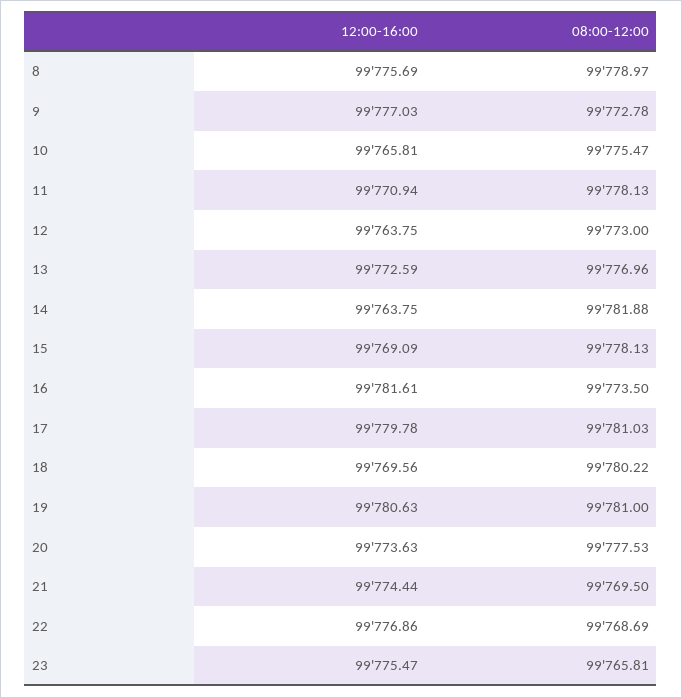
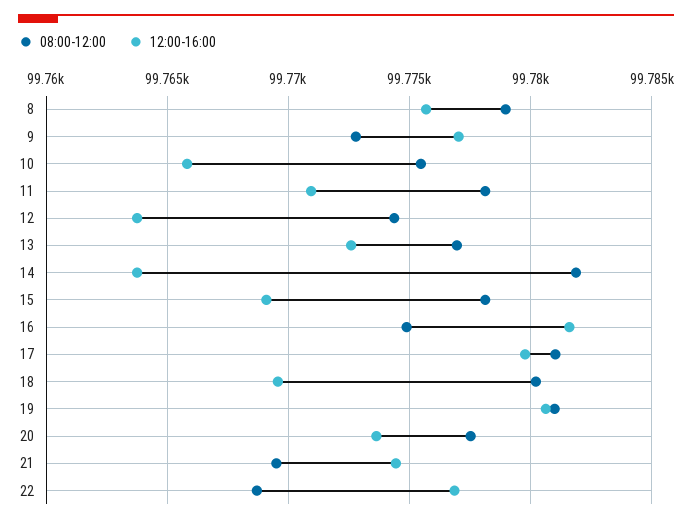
  {
    "12:00-16:00": {
      "8": 99775.69,
      "9": 99777.03,
      "10": 99765.81,
      "11": 99770.94,
      "12": 99763.75,
      "13": 99772.59,
      "14": 99763.75,
      "15": 99769.09,
      "16": 99781.61,
      "17": 99779.78,
      "18": 99769.56,
      "19": 99780.63,
      "20": 99773.63,
      "21": 99774.44,
-     "22": 99776.86,
+     "22": 99776.86
-     "23": 99775.47
    },
    "08:00-12:00": {
      "8": 99778.97,
      "9": 99772.78,
      "10": 99775.47,
      "11": 99778.13,
-     "12": 99773,
+     "12": 99774.5,
      "13": 99776.96,
      "14": 99781.88,
      "15": 99778.13,
-     "16": 99773.5,
+     "16": 99775,
      "17": 99781.03,
      "18": 99780.22,
      "19": 99781,
      "20": 99777.53,
      "21": 99769.5,
-     "22": 99768.69,
+     "22": 99768.69
-     "23": 99765.81
    }
  }

